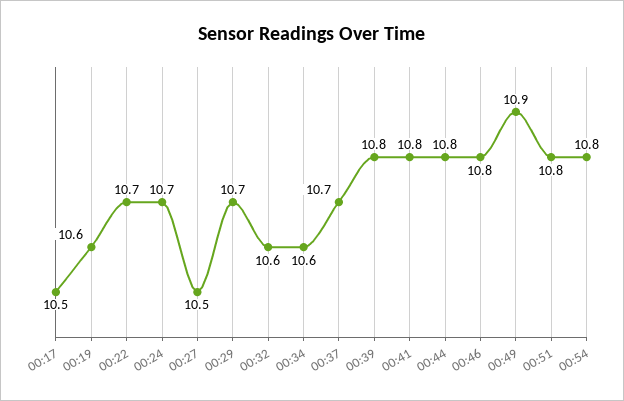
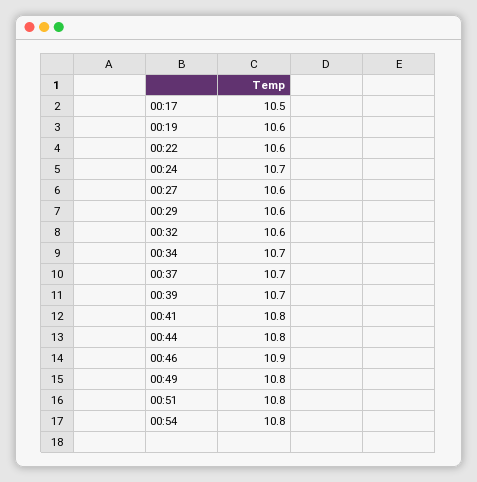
  {
    "00:17": 10.5,
    "00:19": 10.6,
-   "00:22": 10.7,
+   "00:22": 10.6,
    "00:24": 10.7,
-   "00:27": 10.5,
+   "00:27": 10.6,
-   "00:29": 10.7,
+   "00:29": 10.6,
    "00:32": 10.6,
-   "00:34": 10.6,
+   "00:34": 10.7,
    "00:37": 10.7,
-   "00:39": 10.8,
+   "00:39": 10.7,
    "00:41": 10.8,
    "00:44": 10.8,
-   "00:46": 10.8,
+   "00:46": 10.9,
-   "00:49": 10.9,
+   "00:49": 10.8,
    "00:51": 10.8,
    "00:54": 10.8
  }

